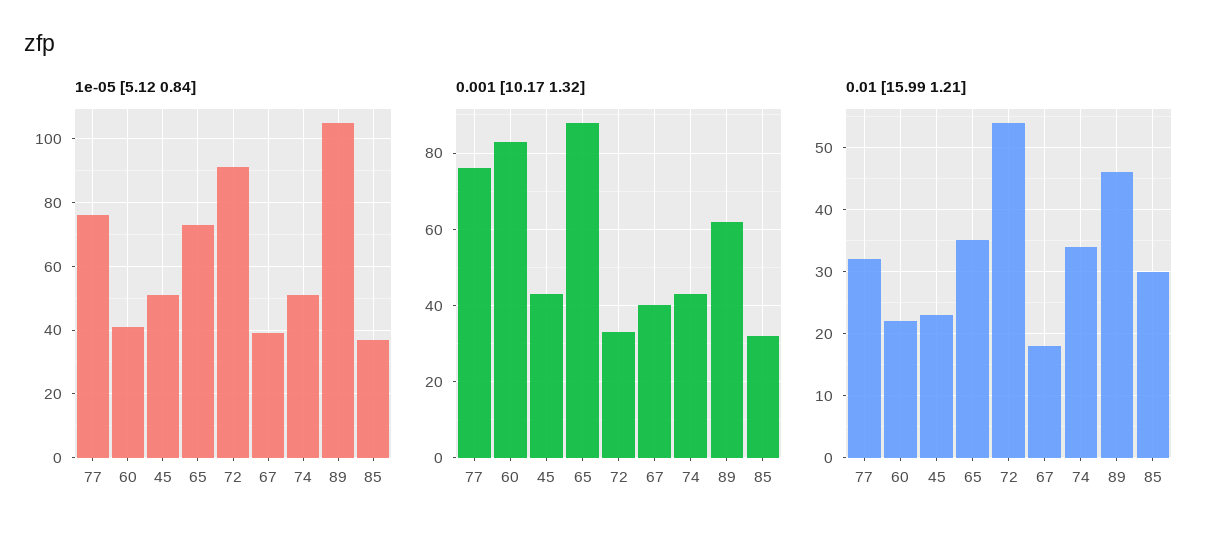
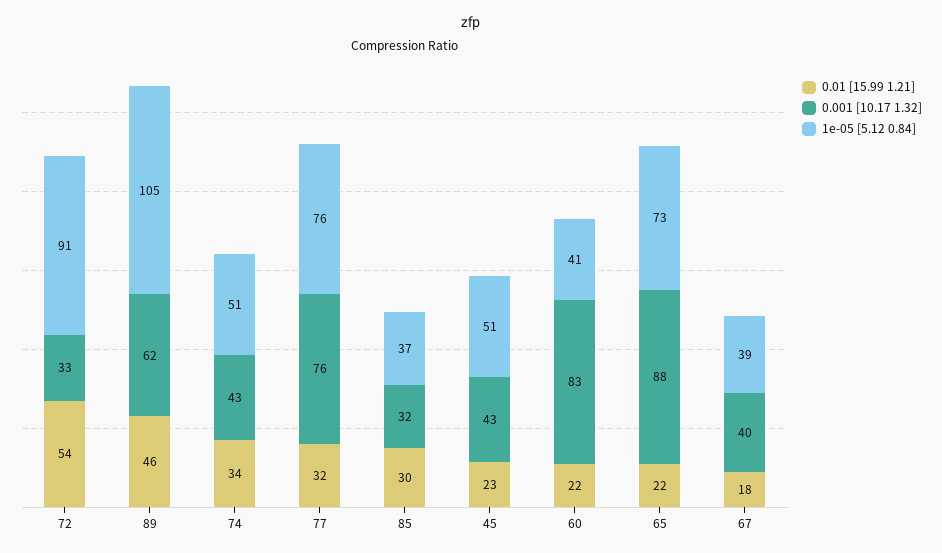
  {
    "1e-05 [5.12 0.84]": {
      "77": 76,
      "60": 41,
      "45": 51,
      "65": 73,
      "72": 91,
      "67": 39,
      "74": 51,
      "89": 105,
      "85": 37
    },
    "0.001 [10.17 1.32]": {
      "77": 76,
      "60": 83,
      "45": 43,
      "65": 88,
      "72": 33,
      "67": 40,
      "74": 43,
      "89": 62,
      "85": 32
    },
    "0.01 [15.99 1.21]": {
      "77": 32,
      "60": 22,
      "45": 23,
-     "65": 35,
+     "65": 22,
      "72": 54,
      "67": 18,
      "74": 34,
      "89": 46,
      "85": 30
    }
  }

